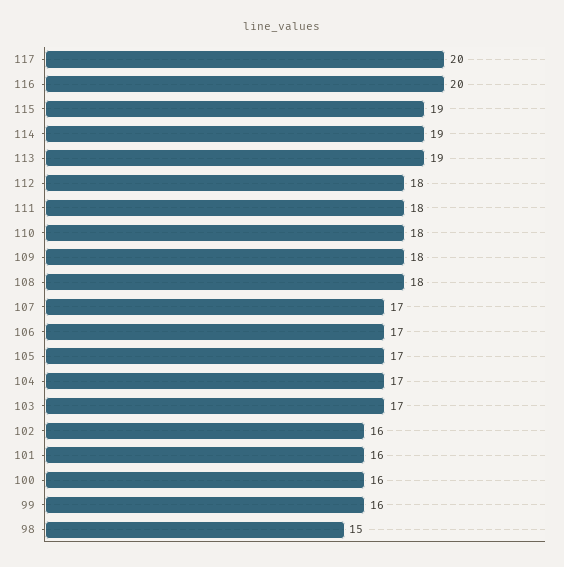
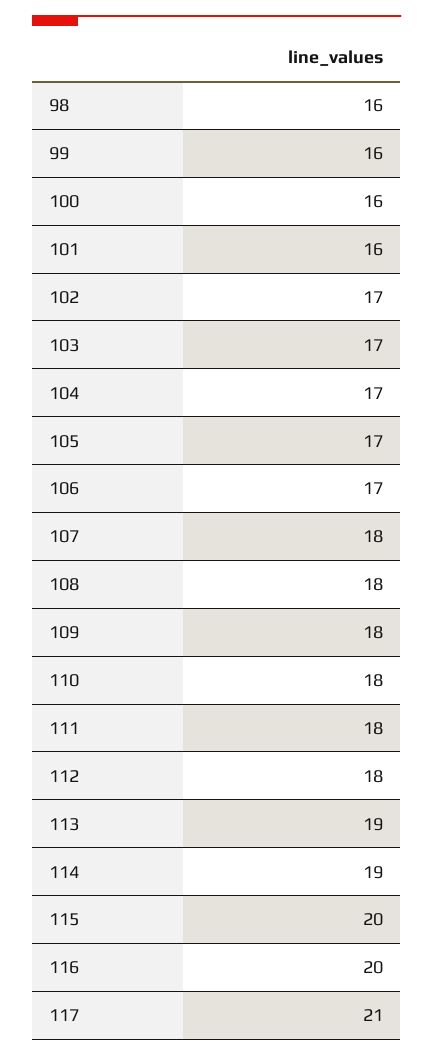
  {
-   "117": 20,
+   "117": 21,
    "116": 20,
-   "115": 19,
+   "115": 20,
    "114": 19,
    "113": 19,
    "112": 18,
    "111": 18,
    "110": 18,
    "109": 18,
    "108": 18,
-   "107": 17,
+   "107": 18,
    "106": 17,
    "105": 17,
    "104": 17,
    "103": 17,
-   "102": 16,
+   "102": 17,
    "101": 16,
    "100": 16,
    "99": 16,
-   "98": 15
+   "98": 16
  }

